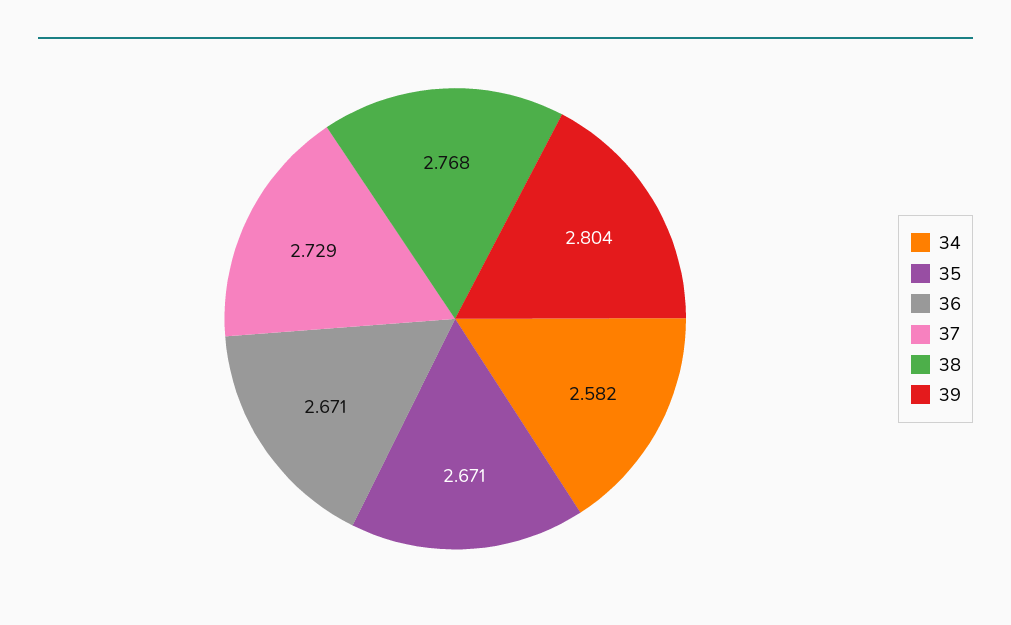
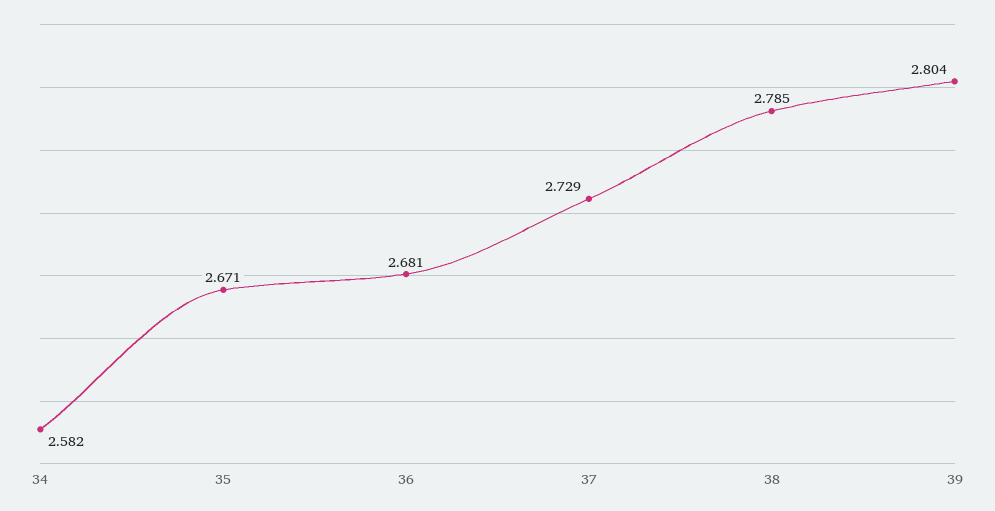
  {
    "34": 2.582,
    "35": 2.671,
-   "36": 2.671,
+   "36": 2.681,
    "37": 2.729,
-   "38": 2.768,
+   "38": 2.785,
    "39": 2.804
  }

